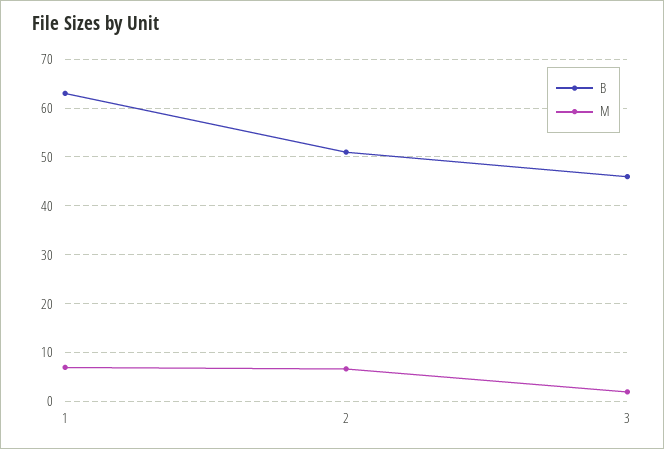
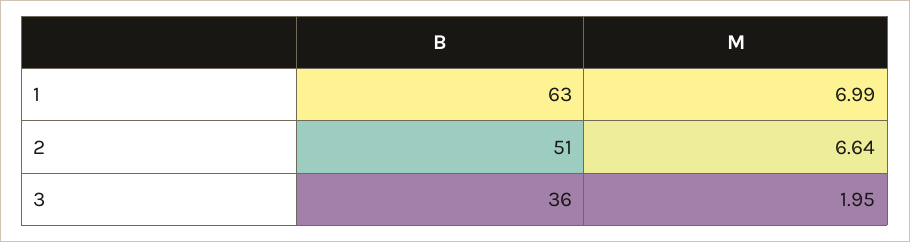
  {
    "B": {
      "1": 63,
      "2": 51,
-     "3": 46
+     "3": 36
    },
    "M": {
      "1": 6.99,
      "2": 6.64,
      "3": 1.95
    }
  }

